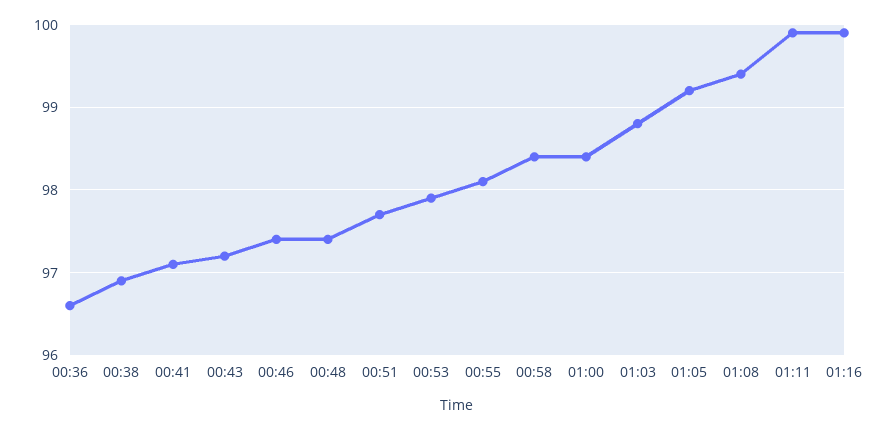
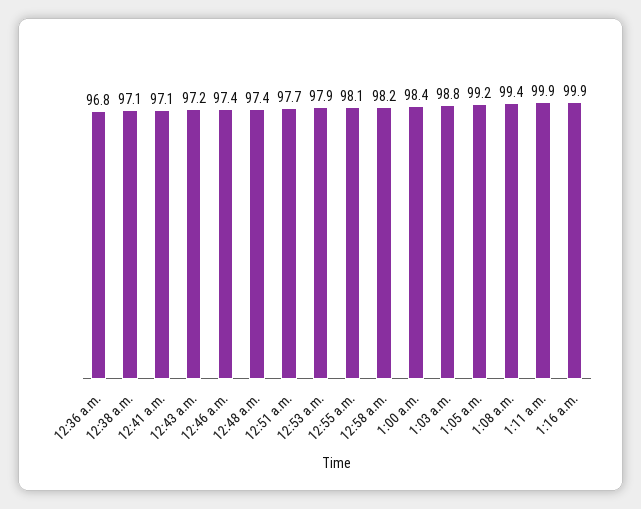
  {
-   "00:36": 96.6,
+   "00:36": 96.8,
-   "00:38": 96.9,
+   "00:38": 97.1,
    "00:41": 97.1,
    "00:43": 97.2,
    "00:46": 97.4,
    "00:48": 97.4,
    "00:51": 97.7,
    "00:53": 97.9,
    "00:55": 98.1,
-   "00:58": 98.4,
+   "00:58": 98.2,
    "01:00": 98.4,
    "01:03": 98.8,
    "01:05": 99.2,
    "01:08": 99.4,
    "01:11": 99.9,
    "01:16": 99.9
  }

